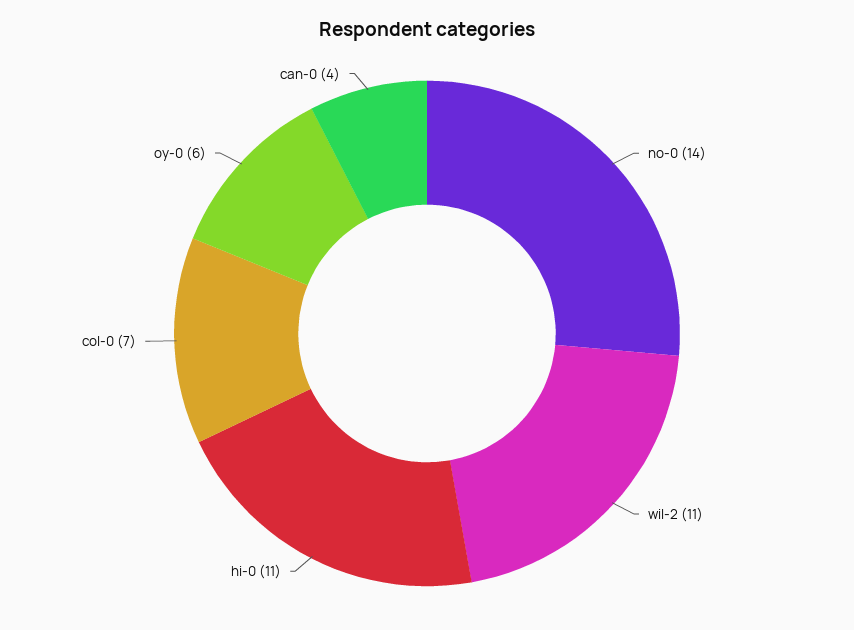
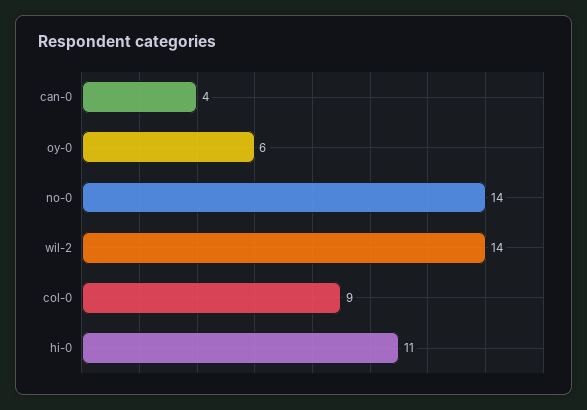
  {
    "no-0": 14,
-   "wil-2": 11,
+   "wil-2": 14,
    "hi-0": 11,
-   "col-0": 7,
+   "col-0": 9,
    "oy-0": 6,
    "can-0": 4
  }

